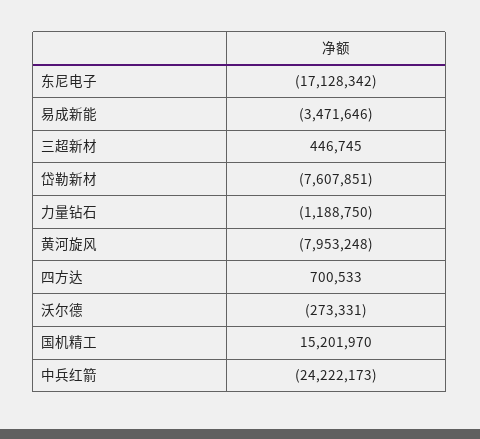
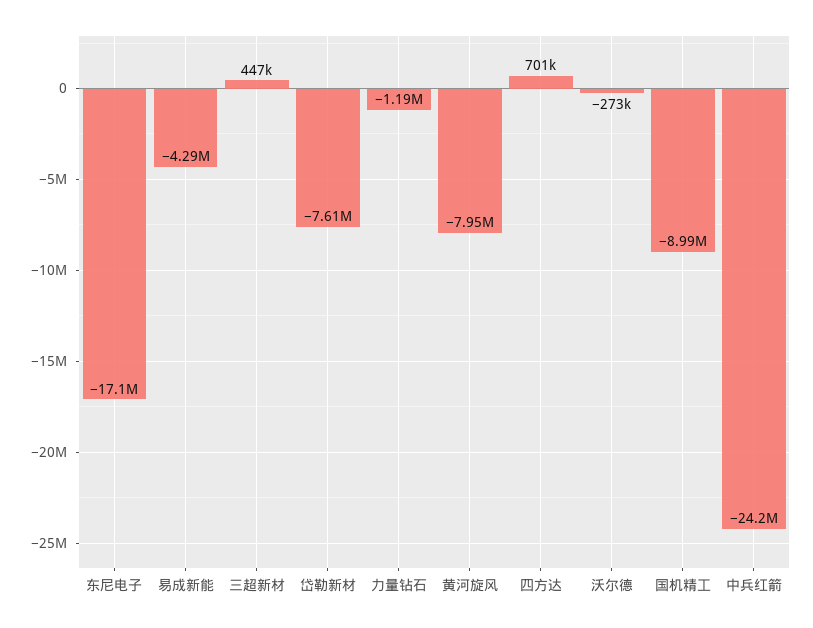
  {
    "东尼电子": -17128342,
-   "易成新能": -3471646,
+   "易成新能": -4290000,
    "三超新材": 446745,
    "岱勒新材": -7607851,
    "力量钻石": -1188750,
    "黄河旋风": -7953248,
    "四方达": 700533,
    "沃尔德": -273331,
-   "国机精工": 15201970,
+   "国机精工": -8990000,
    "中兵红箭": -24222173
  }

